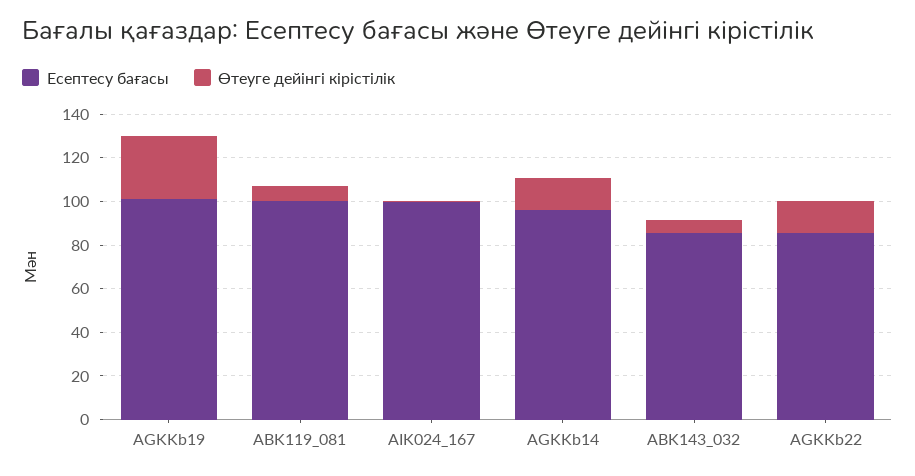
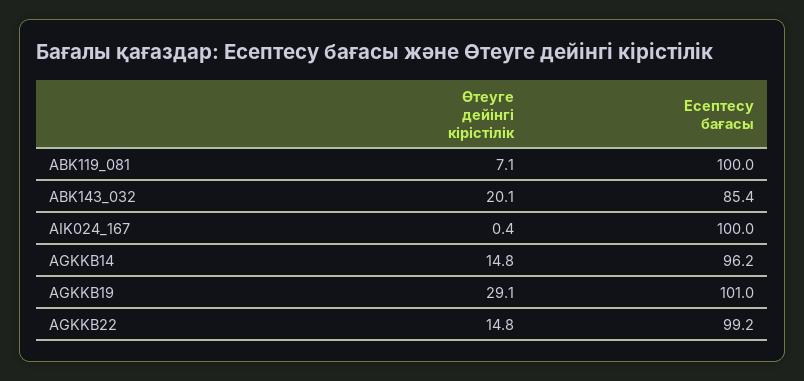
  {
    "Есептесу бағасы": {
      "AGKKb19": 101,
      "ABK119_081": 100,
      "AIK024_167": 100,
      "AGKKb14": 96.2,
      "ABK143_032": 85.4,
-     "AGKKb22": 85
+     "AGKKb22": 99.2
    },
    "Өтеуге дейінгі кірістілік": {
      "AGKKb19": 29.1,
      "ABK119_081": 7.1,
      "AIK024_167": 0.4,
      "AGKKb14": 14.8,
-     "ABK143_032": 5,
+     "ABK143_032": 20.1,
      "AGKKb22": 14.8
    }
  }

